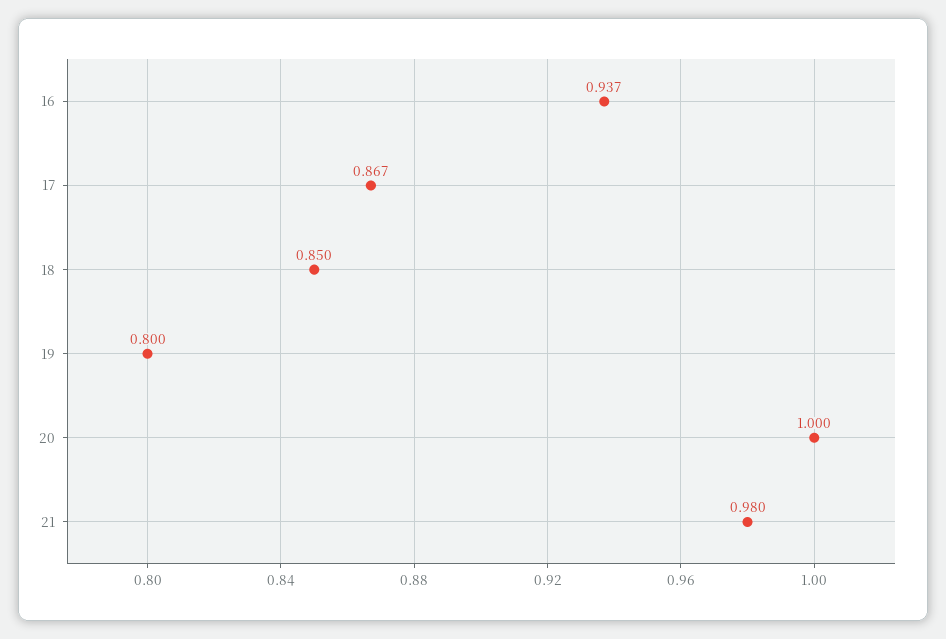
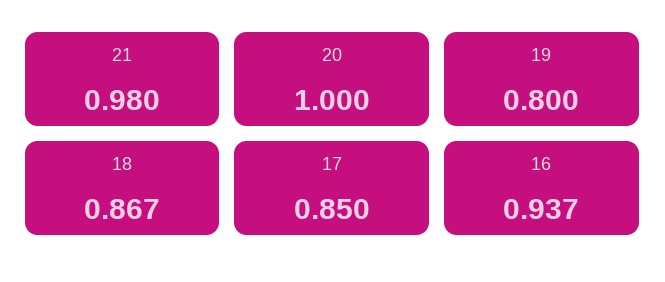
  {
    "16": 0.937,
-   "17": 0.867,
+   "17": 0.85,
-   "18": 0.85,
+   "18": 0.867,
    "19": 0.8,
    "20": 1,
    "21": 0.98
  }

